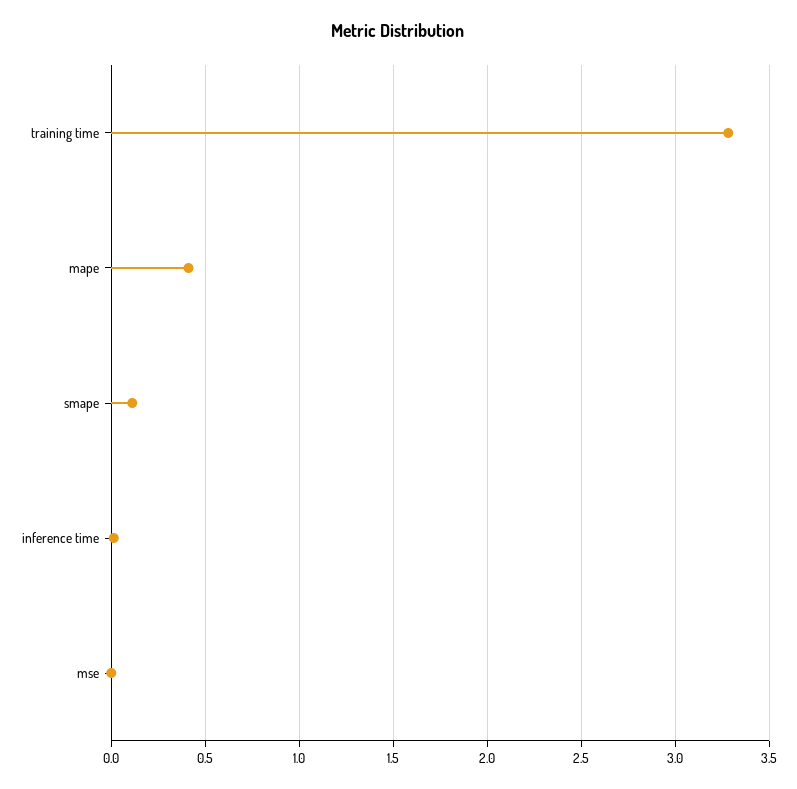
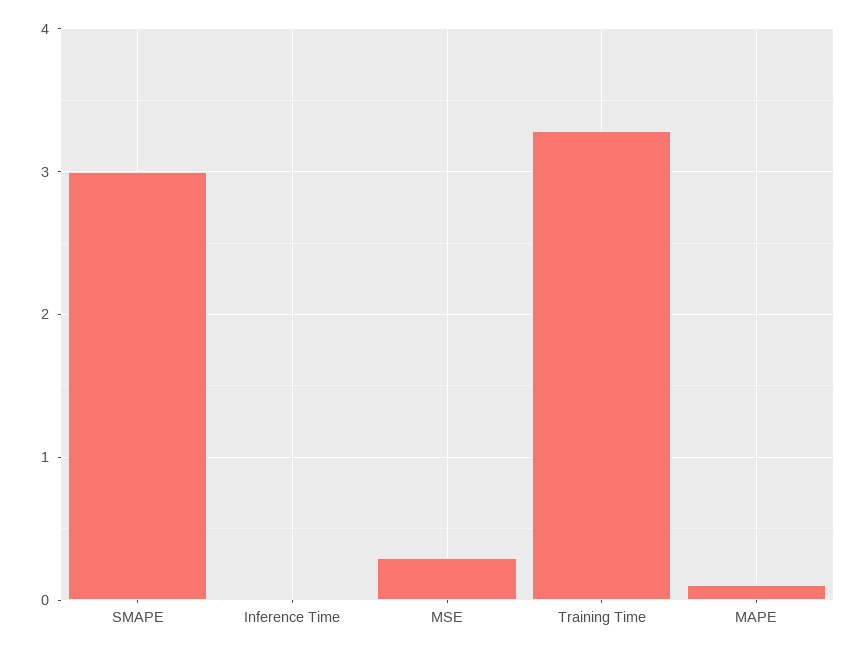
  {
    "training time": 3.3,
-   "mape": 0.4,
+   "mape": 0.1,
-   "smape": 0.1,
+   "smape": 3,
    "inference time": 0,
-   "mse": 0
+   "mse": 0.3
  }

